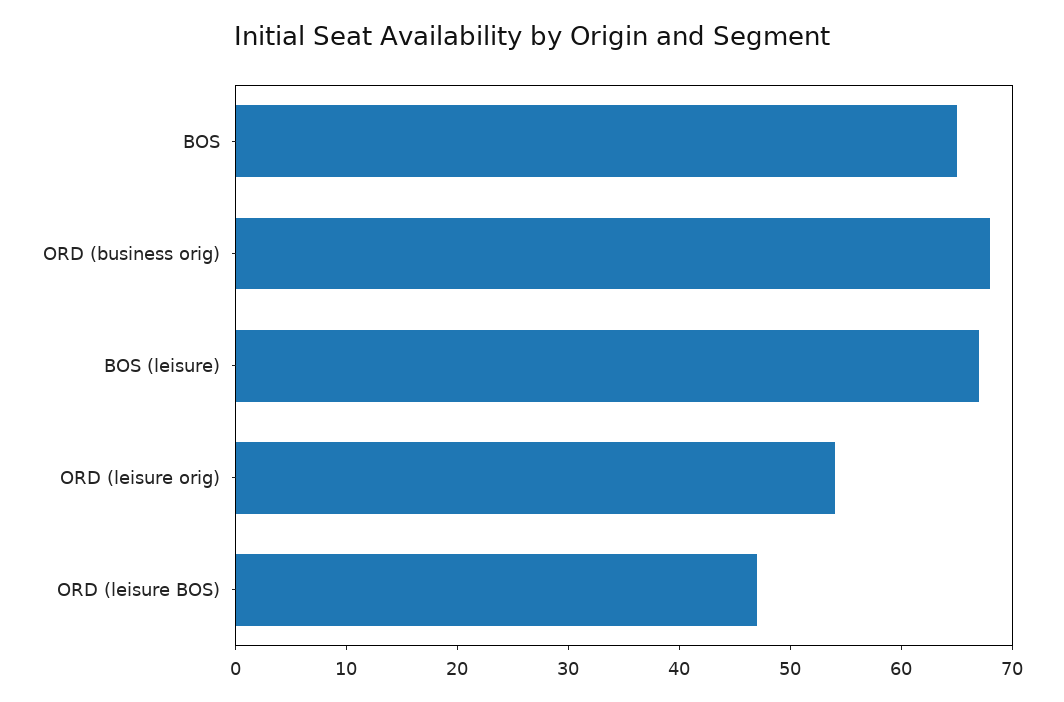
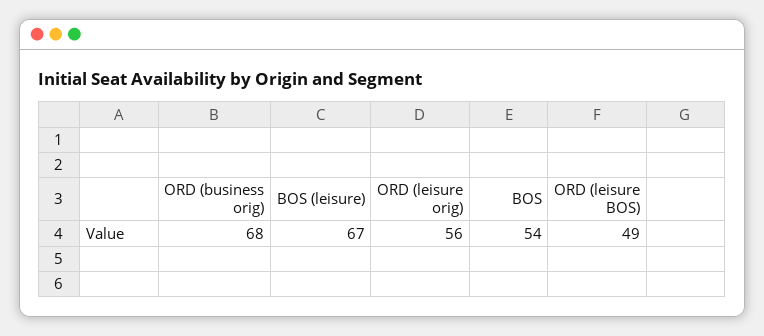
  {
-   "BOS": 65,
+   "BOS": 54,
    "ORD (business orig)": 68,
    "BOS (leisure)": 67,
-   "ORD (leisure orig)": 54,
+   "ORD (leisure orig)": 56,
-   "ORD (leisure BOS)": 47
+   "ORD (leisure BOS)": 49
  }

